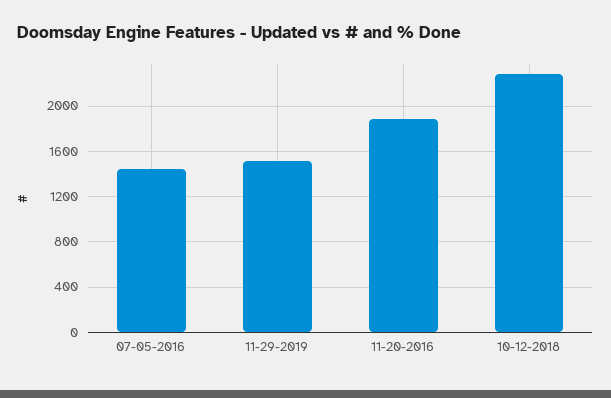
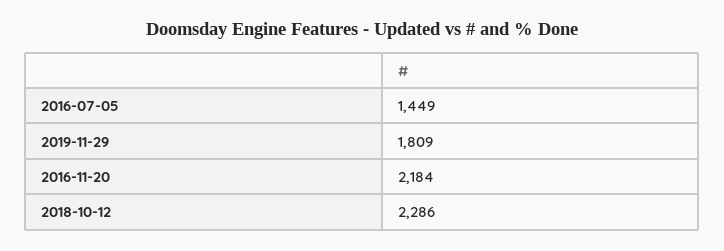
  {
    "07-05-2016": 1449,
-   "11-29-2019": 1500,
+   "11-29-2019": 1809,
-   "11-20-2016": 1900,
+   "11-20-2016": 2184,
    "10-12-2018": 2286
  }

